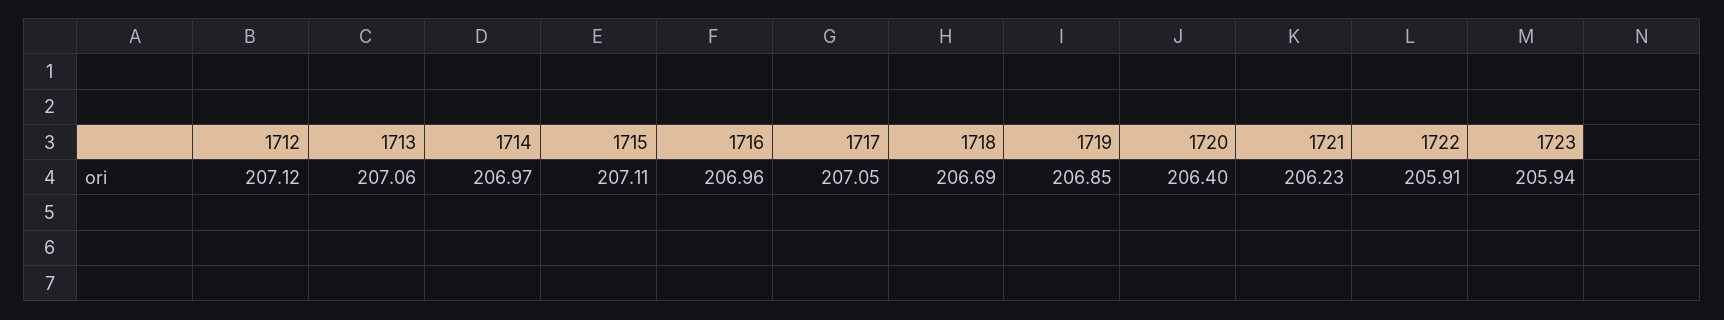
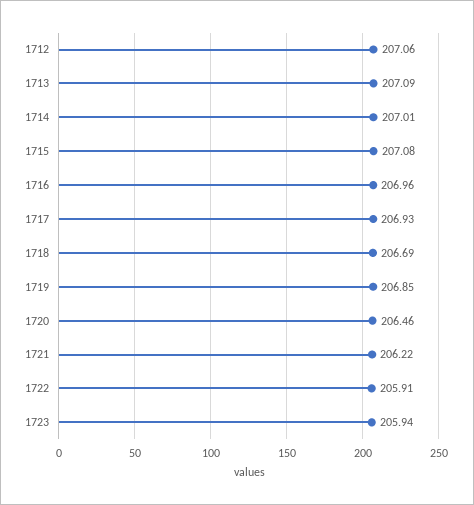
  {
-   "1712": 207.12,
+   "1712": 207.06,
-   "1713": 207.06,
+   "1713": 207.09,
-   "1714": 206.97,
+   "1714": 207.01,
-   "1715": 207.11,
+   "1715": 207.08,
    "1716": 206.96,
-   "1717": 207.05,
+   "1717": 206.93,
    "1718": 206.69,
    "1719": 206.85,
-   "1720": 206.4,
+   "1720": 206.46,
-   "1721": 206.23,
+   "1721": 206.22,
    "1722": 205.91,
    "1723": 205.94
  }

